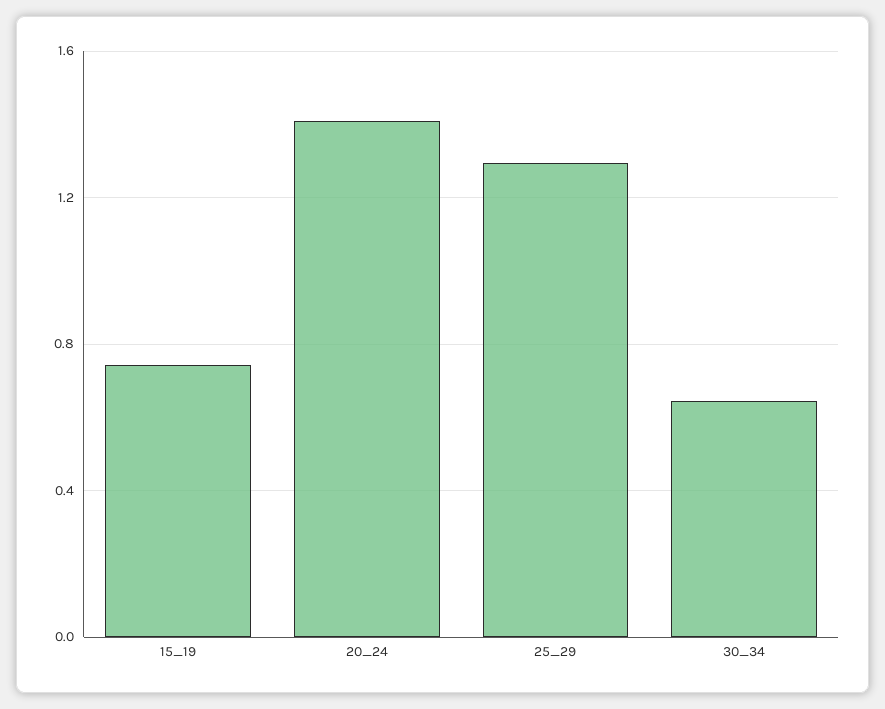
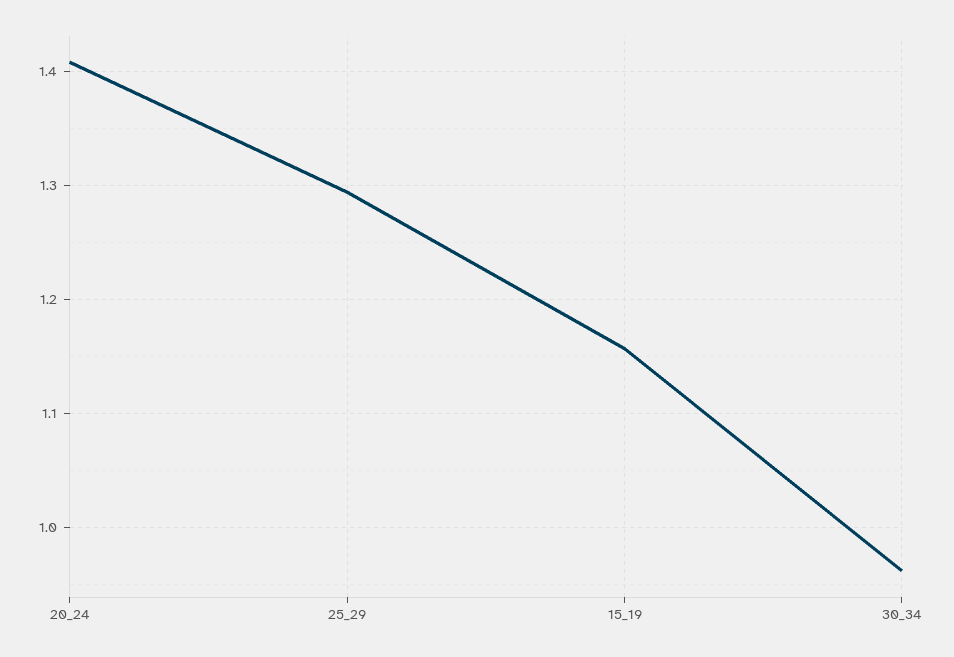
  {
-   "15_19": 0.75,
+   "15_19": 1.16,
    "20_24": 1.41,
    "25_29": 1.29,
-   "30_34": 0.65
+   "30_34": 0.96
  }

